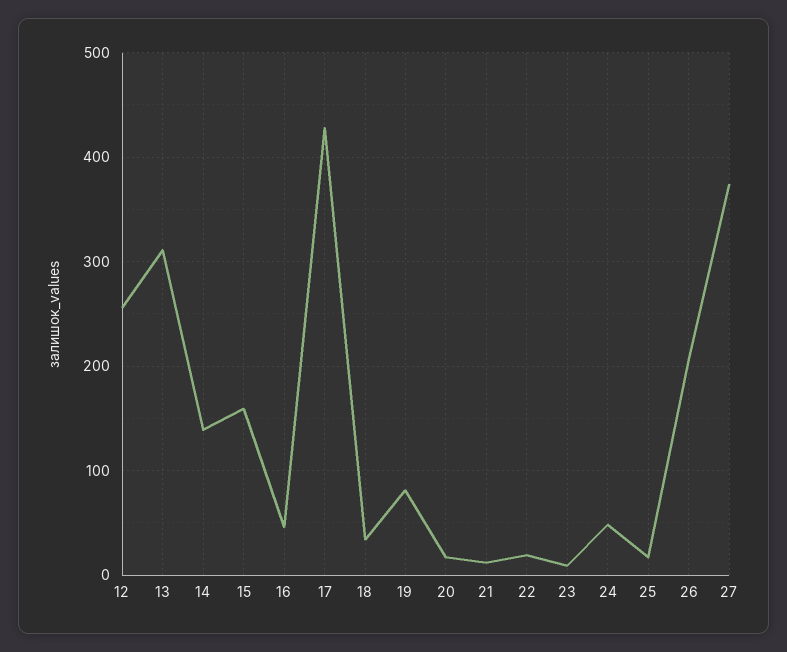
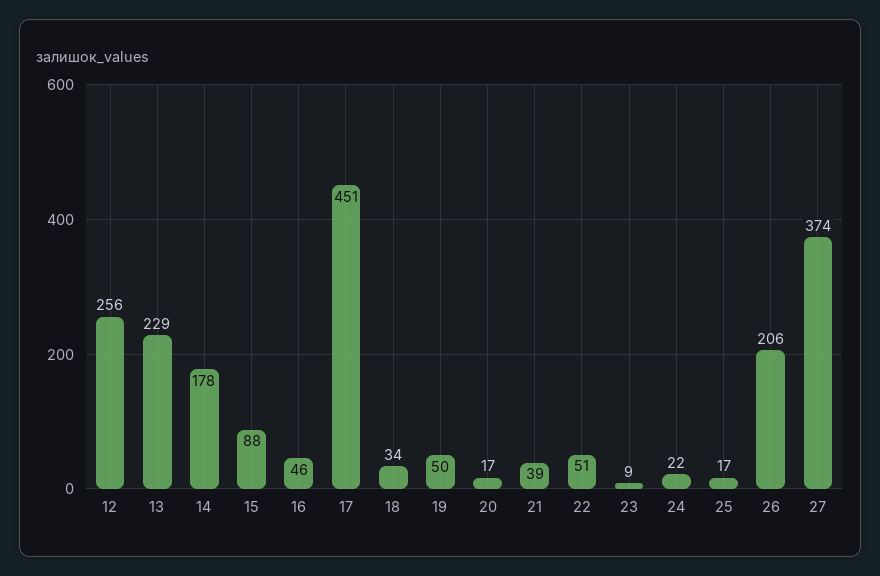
  {
    "12": 256,
-   "13": 310,
+   "13": 229,
-   "14": 140,
+   "14": 178,
-   "15": 160,
+   "15": 88,
    "16": 46,
-   "17": 430,
+   "17": 451,
    "18": 34,
-   "19": 80,
+   "19": 50,
    "20": 17,
-   "21": 10,
+   "21": 39,
-   "22": 20,
+   "22": 51,
    "23": 9,
-   "24": 50,
+   "24": 22,
    "25": 17,
    "26": 206,
    "27": 374
  }

